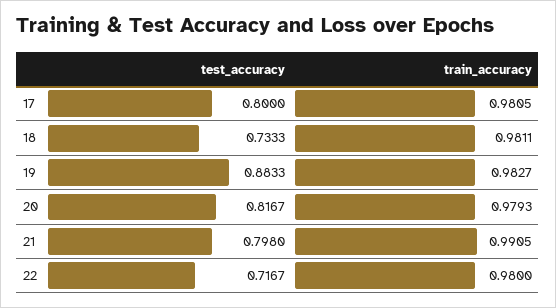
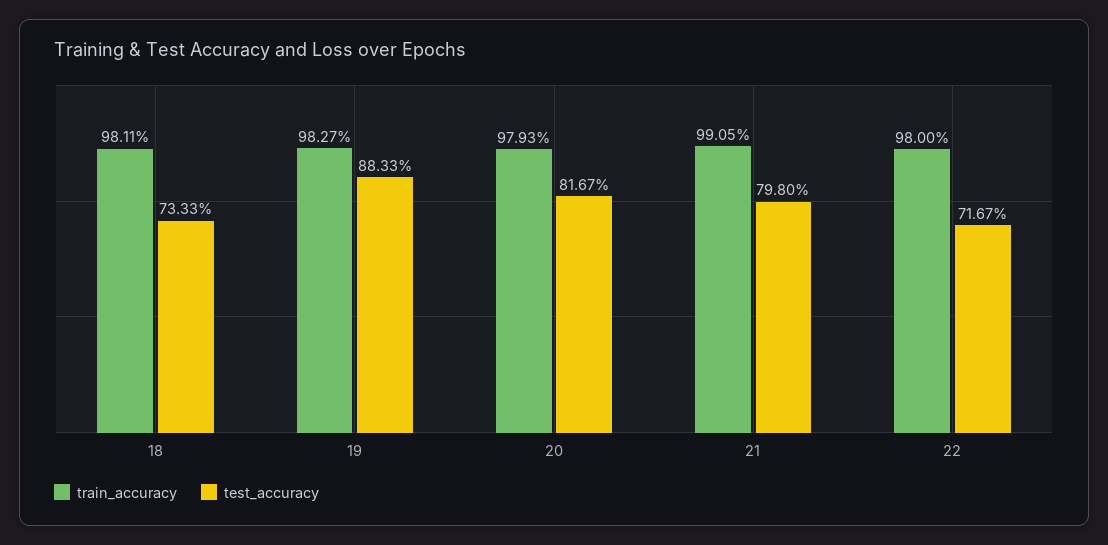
  {
    "test_accuracy": {
-     "17": 0.8,
      "18": 0.7333,
      "19": 0.8833,
      "20": 0.8167,
      "21": 0.798,
      "22": 0.7167
    },
    "train_accuracy": {
-     "17": 0.9805,
      "18": 0.9811,
      "19": 0.9827,
      "20": 0.9793,
      "21": 0.9905,
      "22": 0.98
    }
  }

